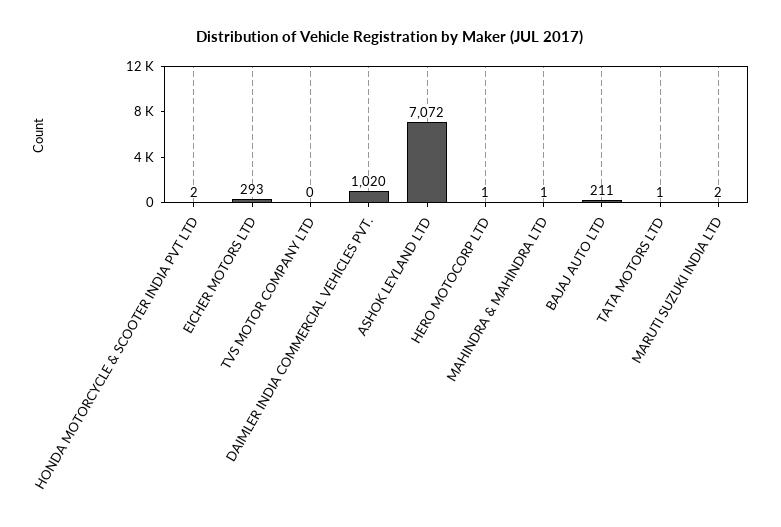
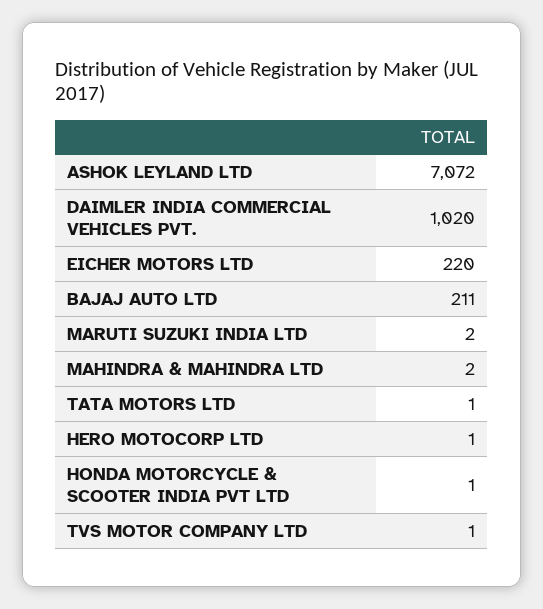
  {
-   "HONDA MOTORCYCLE & SCOOTER INDIA PVT LTD": 2,
+   "HONDA MOTORCYCLE & SCOOTER INDIA PVT LTD": 1,
-   "EICHER MOTORS LTD": 293,
+   "EICHER MOTORS LTD": 220,
-   "TVS MOTOR COMPANY LTD": 0,
+   "TVS MOTOR COMPANY LTD": 1,
    "DAIMLER INDIA COMMERCIAL VEHICLES PVT.": 1020,
    "ASHOK LEYLAND LTD": 7072,
    "HERO MOTOCORP LTD": 1,
-   "MAHINDRA & MAHINDRA LTD": 1,
+   "MAHINDRA & MAHINDRA LTD": 2,
    "BAJAJ AUTO LTD": 211,
    "TATA MOTORS LTD": 1,
    "MARUTI SUZUKI INDIA LTD": 2
  }

